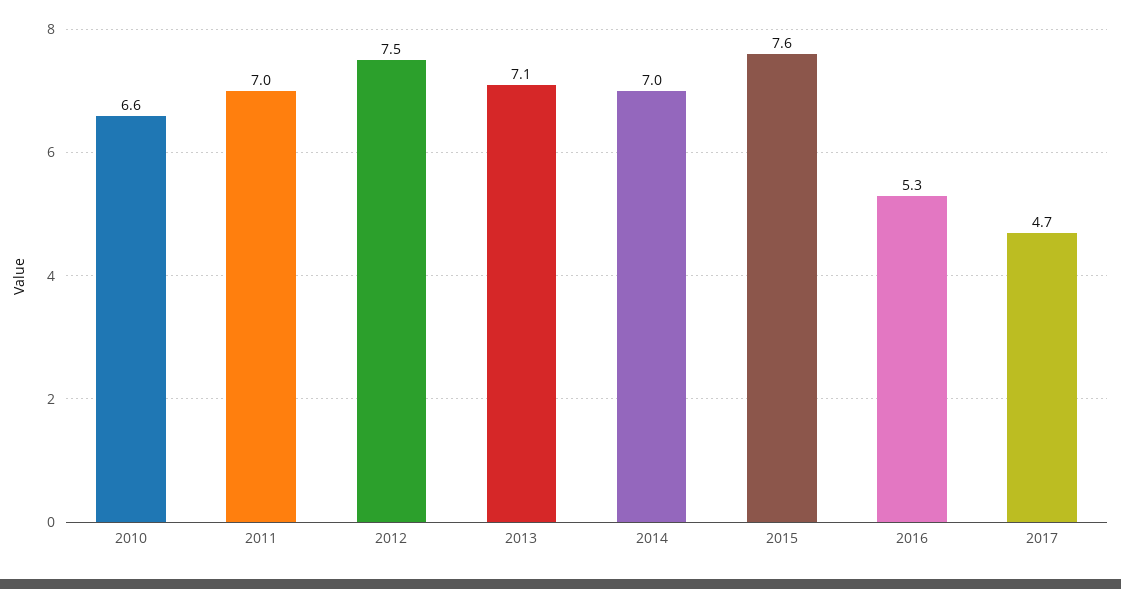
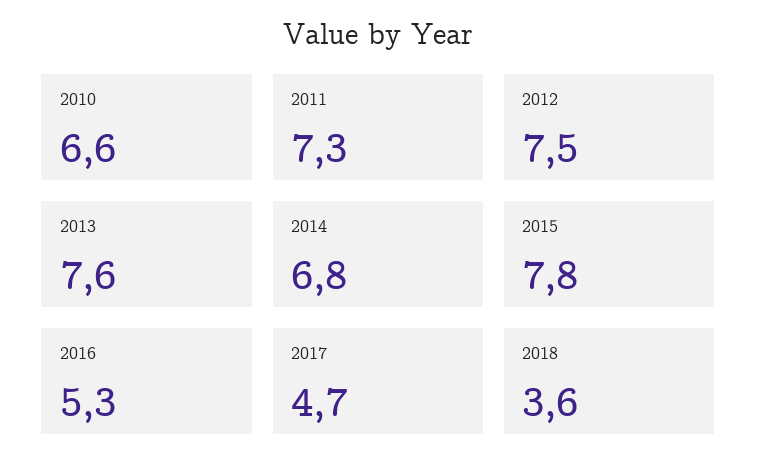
  {
    "2010": 6.6,
-   "2011": 7,
+   "2011": 7.3,
    "2012": 7.5,
-   "2013": 7.1,
+   "2013": 7.6,
-   "2014": 7,
+   "2014": 6.8,
-   "2015": 7.6,
+   "2015": 7.8,
    "2016": 5.3,
-   "2017": 4.7
+   "2017": 4.7,
+   "2018": 3.6
  }

